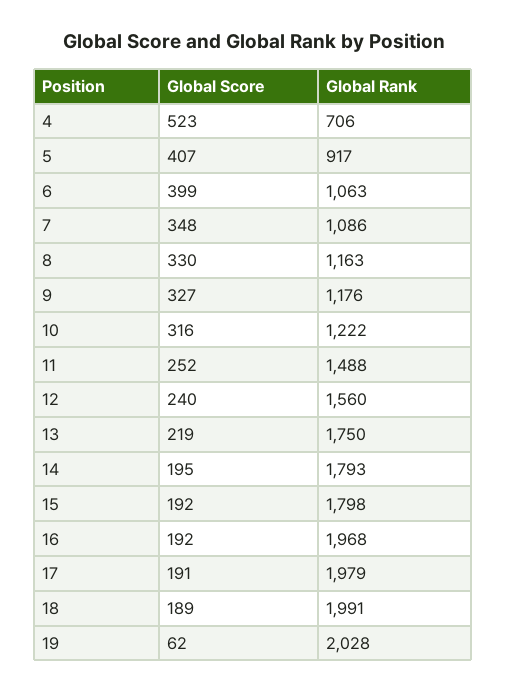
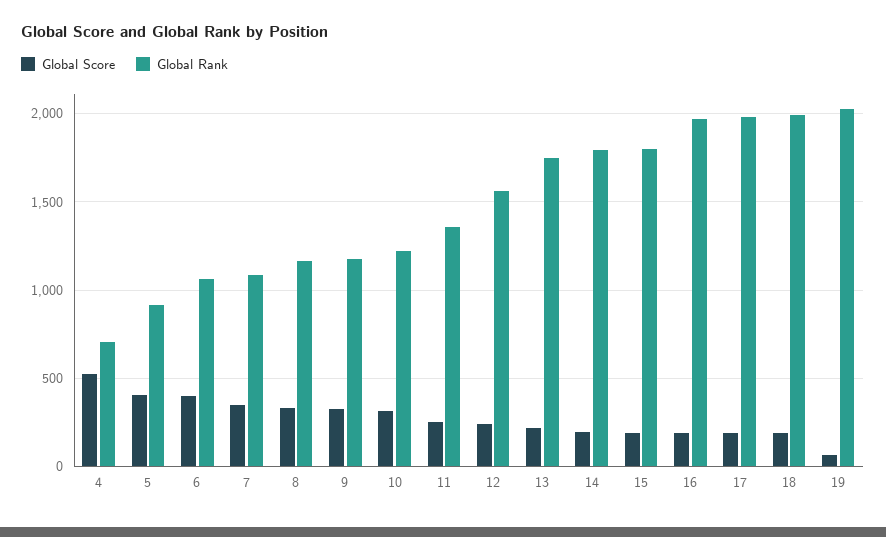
  {
    "Global Score": {
      "4": 523,
      "5": 407,
      "6": 399,
      "7": 348,
      "8": 330,
      "9": 327,
      "10": 316,
      "11": 252,
      "12": 240,
      "13": 219,
      "14": 195,
      "15": 192,
      "16": 192,
      "17": 191,
      "18": 189,
      "19": 62
    },
    "Global Rank": {
      "4": 706,
      "5": 917,
      "6": 1063,
      "7": 1086,
      "8": 1163,
      "9": 1176,
      "10": 1222,
-     "11": 1488,
+     "11": 1350,
      "12": 1560,
      "13": 1750,
      "14": 1793,
      "15": 1798,
      "16": 1968,
      "17": 1979,
      "18": 1991,
      "19": 2028
    }
  }

